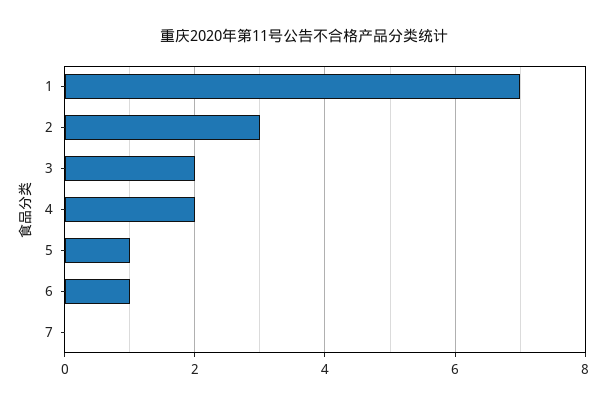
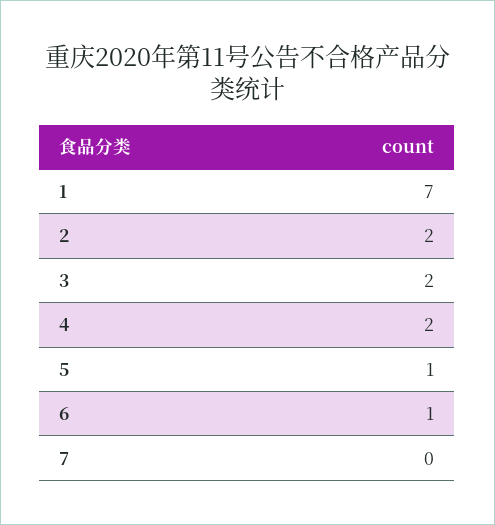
  {
    "1": 7,
-   "2": 3,
+   "2": 2,
    "3": 2,
    "4": 2,
    "5": 1,
    "6": 1,
    "7": 0
  }

